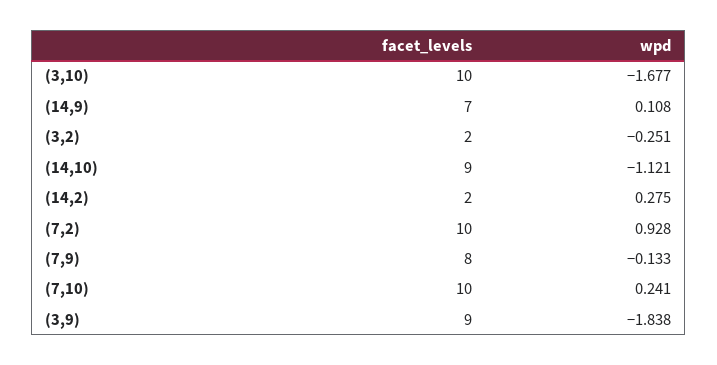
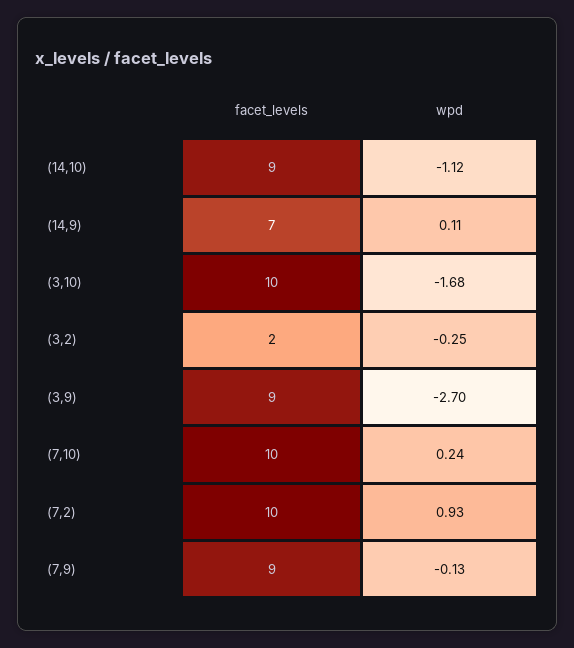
  {
    "facet_levels": {
      "(3,10)": 10,
      "(14,9)": 7,
      "(3,2)": 2,
      "(14,10)": 9,
-     "(14,2)": 2,
      "(7,2)": 10,
-     "(7,9)": 8,
+     "(7,9)": 9,
      "(7,10)": 10,
      "(3,9)": 9
    },
    "wpd": {
      "(3,10)": -1.677,
      "(14,9)": 0.108,
      "(3,2)": -0.251,
      "(14,10)": -1.121,
-     "(14,2)": 0.275,
      "(7,2)": 0.928,
      "(7,9)": -0.133,
      "(7,10)": 0.241,
-     "(3,9)": -1.838
+     "(3,9)": -2.7
    }
  }

